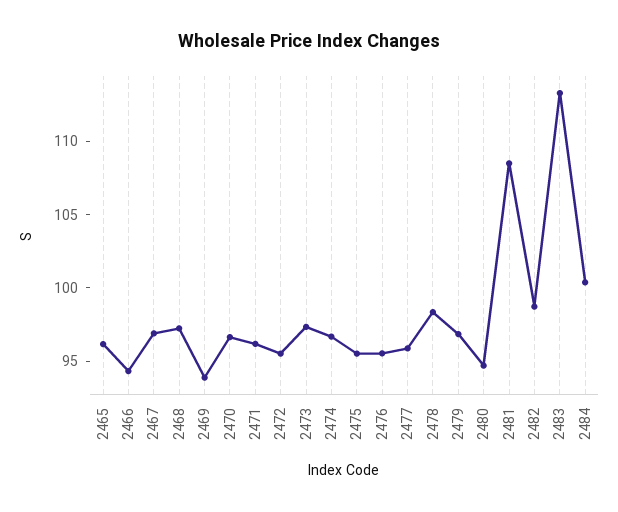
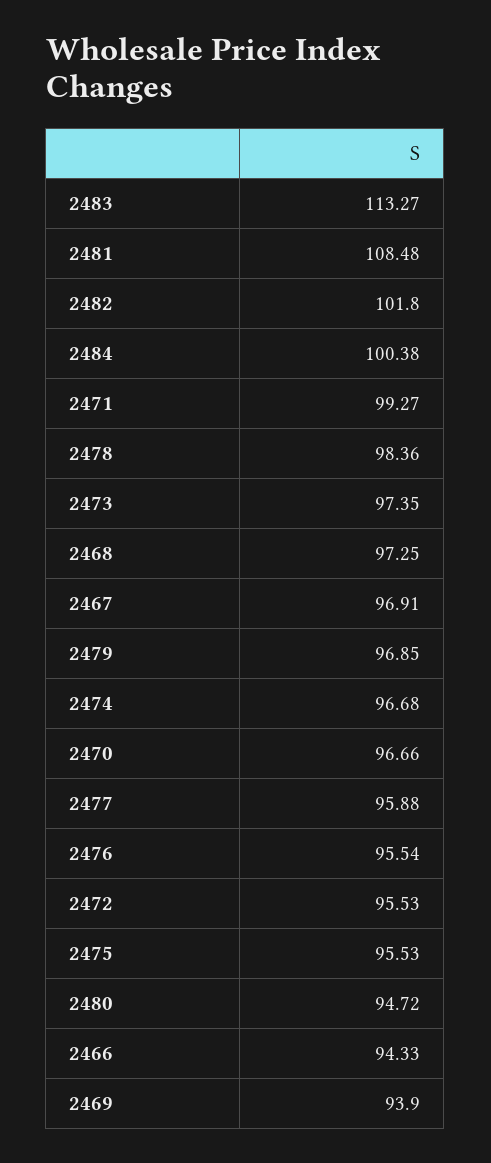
  {
-   "2465": 96,
    "2466": 94.33,
    "2467": 96.91,
    "2468": 97.25,
    "2469": 93.9,
    "2470": 96.66,
-   "2471": 96,
+   "2471": 99.27,
    "2472": 95.53,
    "2473": 97.35,
    "2474": 96.68,
    "2475": 95.53,
    "2476": 95.54,
    "2477": 95.88,
    "2478": 98.36,
    "2479": 96.85,
    "2480": 94.72,
    "2481": 108.48,
-   "2482": 99,
+   "2482": 101.8,
    "2483": 113.27,
    "2484": 100.38
  }

